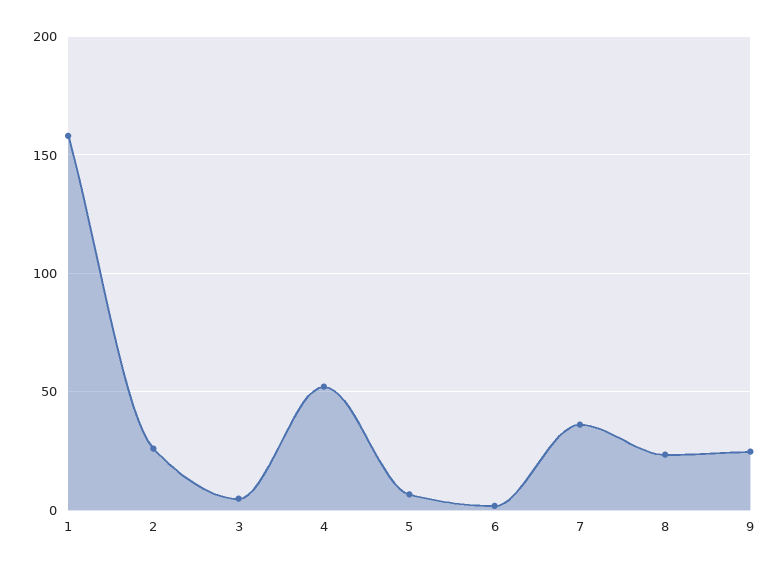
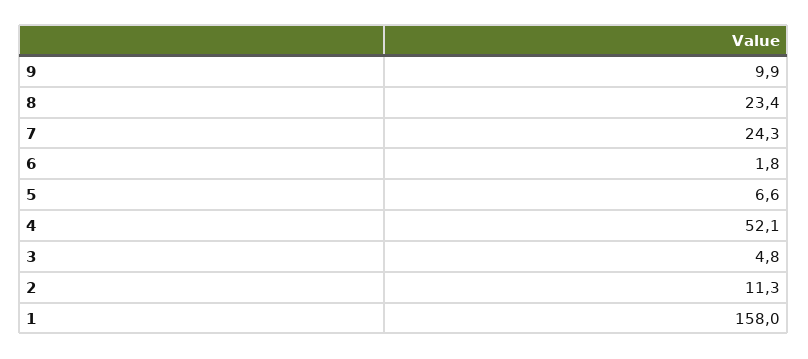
  {
    "1": 158,
-   "2": 25,
+   "2": 11.3,
    "3": 4.8,
    "4": 52.1,
    "5": 6.6,
    "6": 1.8,
-   "7": 35,
+   "7": 24.3,
    "8": 23.4,
-   "9": 25
+   "9": 9.9
  }

